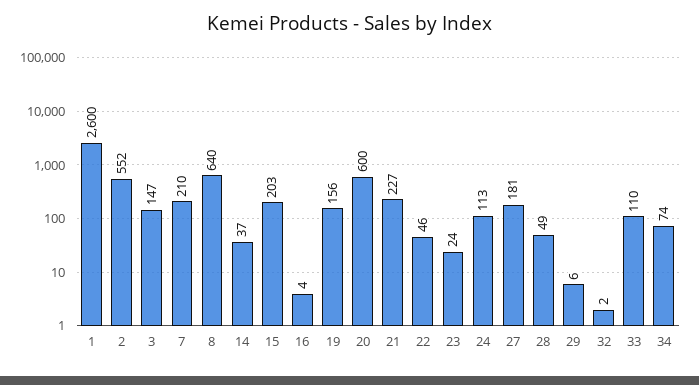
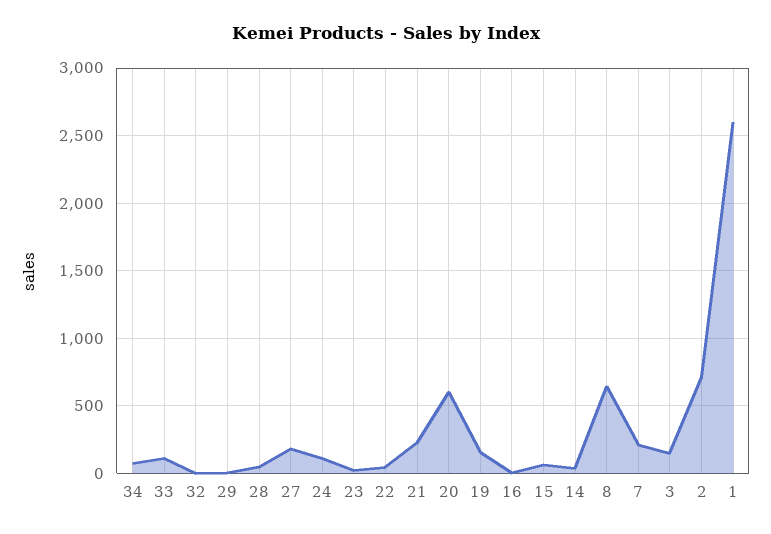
  {
    "1": 2600,
-   "2": 552,
+   "2": 700,
    "3": 147,
    "7": 210,
    "8": 640,
    "14": 37,
-   "15": 203,
+   "15": 50,
    "16": 4,
    "19": 156,
    "20": 600,
    "21": 227,
    "22": 46,
    "23": 24,
    "24": 113,
    "27": 181,
    "28": 49,
    "29": 6,
    "32": 2,
    "33": 110,
    "34": 74
  }

